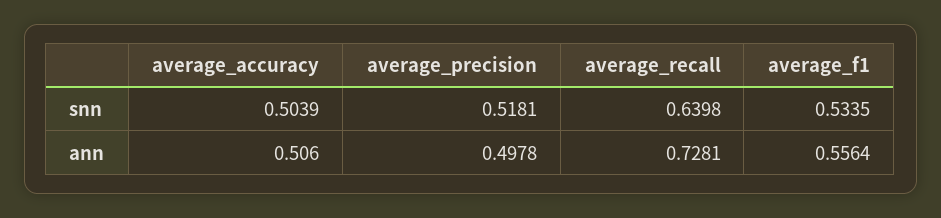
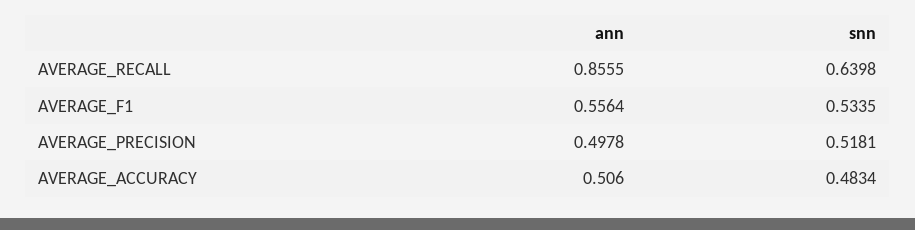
  {
    "average_accuracy": {
-     "snn": 0.5039,
+     "snn": 0.4834,
      "ann": 0.506
    },
    "average_precision": {
      "snn": 0.5181,
      "ann": 0.4978
    },
    "average_recall": {
      "snn": 0.6398,
-     "ann": 0.7281
+     "ann": 0.8555
    },
    "average_f1": {
      "snn": 0.5335,
      "ann": 0.5564
    }
  }

